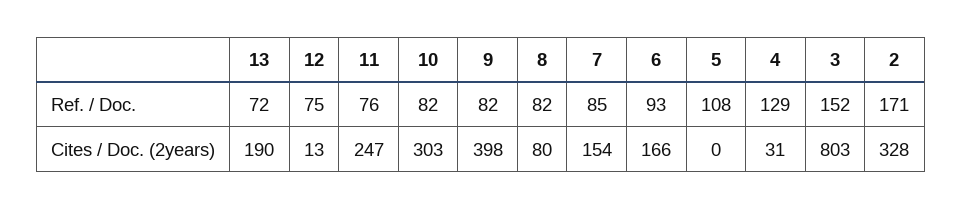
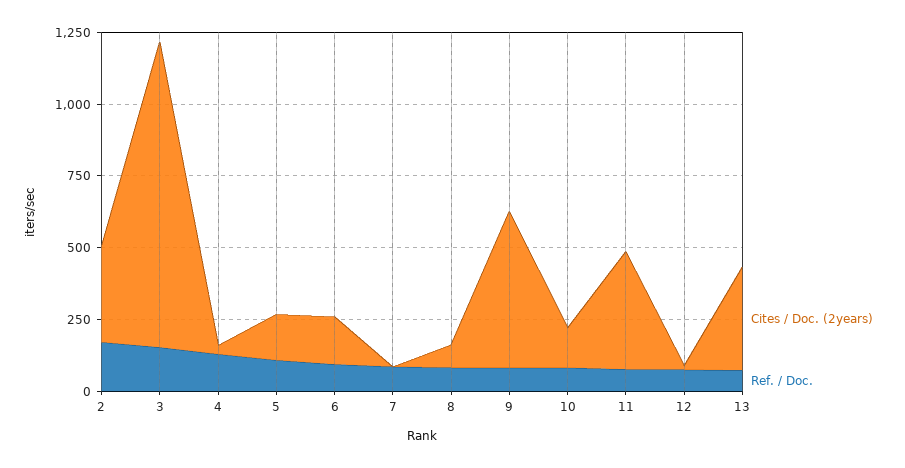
  {
    "Ref. / Doc.": {
      "13": 72,
      "12": 75,
      "11": 76,
      "10": 82,
      "9": 82,
      "8": 82,
      "7": 85,
      "6": 93,
      "5": 108,
      "4": 129,
      "3": 152,
      "2": 171
    },
    "Cites / Doc. (2years)": {
-     "13": 190,
+     "13": 350,
      "12": 13,
-     "11": 247,
+     "11": 400,
-     "10": 303,
+     "10": 150,
-     "9": 398,
+     "9": 550,
      "8": 80,
-     "7": 154,
+     "7": 0,
      "6": 166,
-     "5": 0,
+     "5": 150,
      "4": 31,
-     "3": 803,
+     "3": 1050,
      "2": 328
    }
  }

